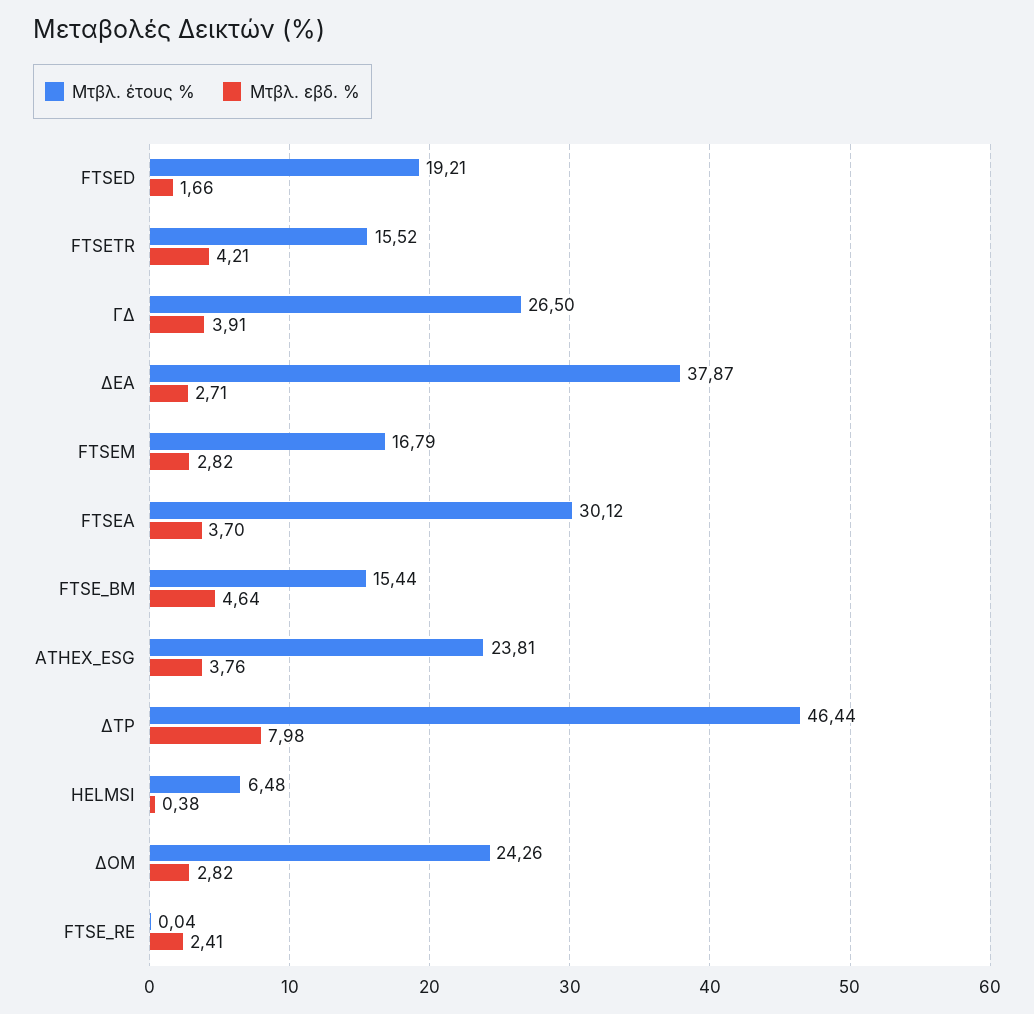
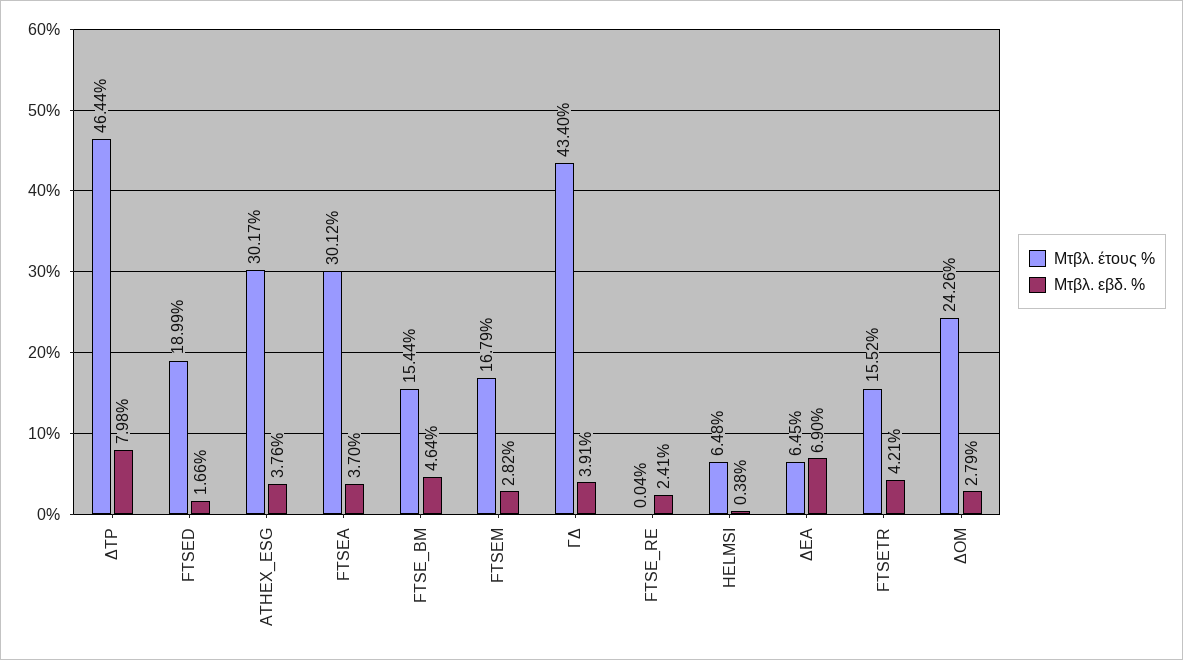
  {
    "Μτβλ. έτους %": {
-     "FTSED": 19.21,
+     "FTSED": 18.99,
      "FTSETR": 15.52,
-     "ΓΔ": 26.5,
+     "ΓΔ": 43.4,
-     "ΔΕΑ": 37.87,
+     "ΔΕΑ": 6.45,
      "FTSEM": 16.79,
      "FTSEA": 30.12,
      "FTSE_BM": 15.44,
-     "ATHEX_ESG": 23.81,
+     "ATHEX_ESG": 30.17,
      "ΔΤΡ": 46.44,
      "HELMSI": 6.48,
      "ΔΟΜ": 24.26,
      "FTSE_RE": 0.04
    },
    "Μτβλ. εβδ. %": {
      "FTSED": 1.66,
      "FTSETR": 4.21,
      "ΓΔ": 3.91,
-     "ΔΕΑ": 2.71,
+     "ΔΕΑ": 6.9,
      "FTSEM": 2.82,
      "FTSEA": 3.7,
      "FTSE_BM": 4.64,
      "ATHEX_ESG": 3.76,
      "ΔΤΡ": 7.98,
      "HELMSI": 0.38,
-     "ΔΟΜ": 2.82,
+     "ΔΟΜ": 2.79,
      "FTSE_RE": 2.41
    }
  }

